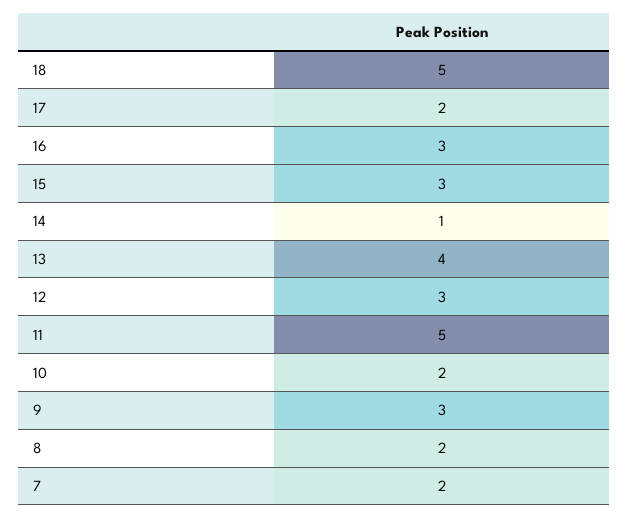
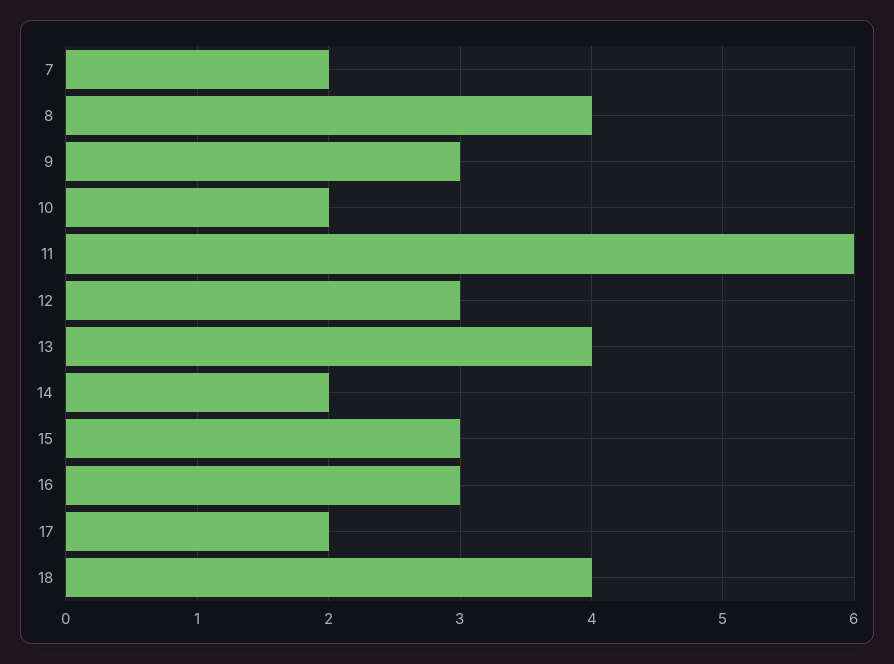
  {
-   "18": 5,
+   "18": 4,
    "17": 2,
    "16": 3,
    "15": 3,
-   "14": 1,
+   "14": 2,
    "13": 4,
    "12": 3,
-   "11": 5,
+   "11": 6,
    "10": 2,
    "9": 3,
-   "8": 2,
+   "8": 4,
    "7": 2
  }

